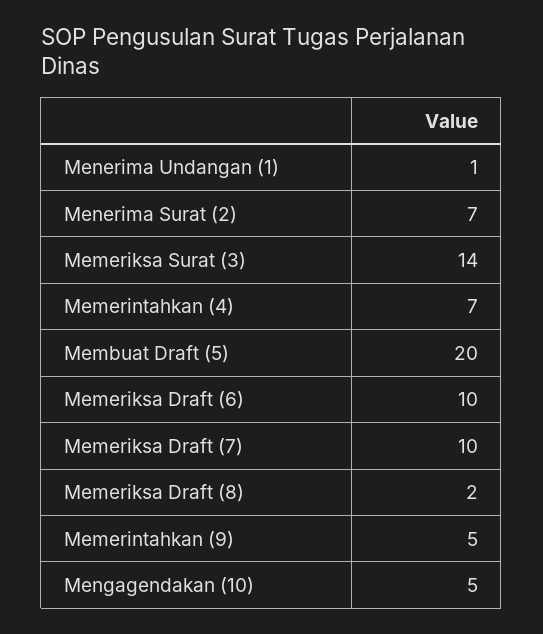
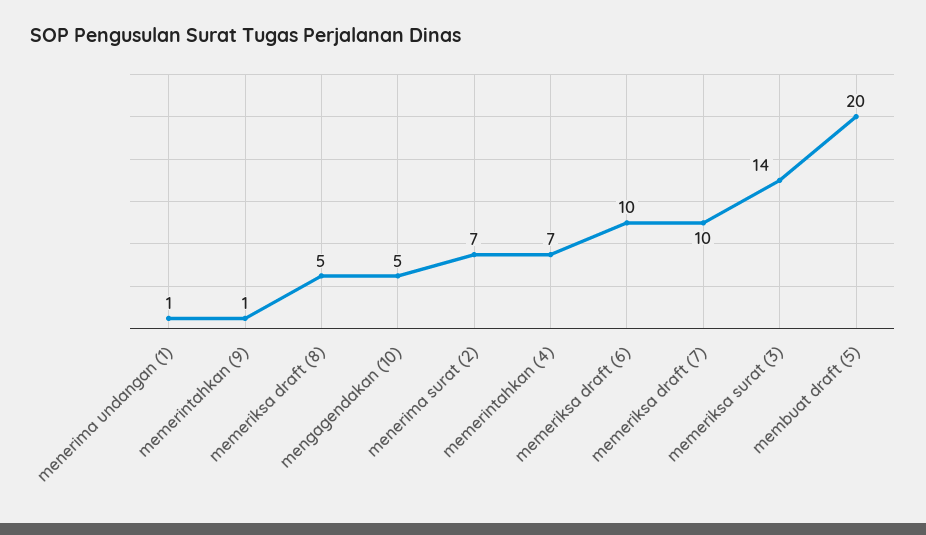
  {
    "Menerima Undangan (1)": 1,
    "Menerima Surat (2)": 7,
    "Memeriksa Surat (3)": 14,
    "Memerintahkan (4)": 7,
    "Membuat Draft (5)": 20,
    "Memeriksa Draft (6)": 10,
    "Memeriksa Draft (7)": 10,
-   "Memeriksa Draft (8)": 2,
+   "Memeriksa Draft (8)": 5,
-   "Memerintahkan (9)": 5,
+   "Memerintahkan (9)": 1,
    "Mengagendakan (10)": 5
  }

